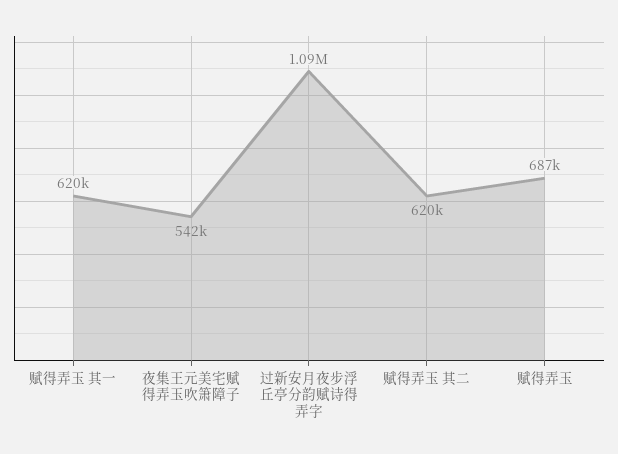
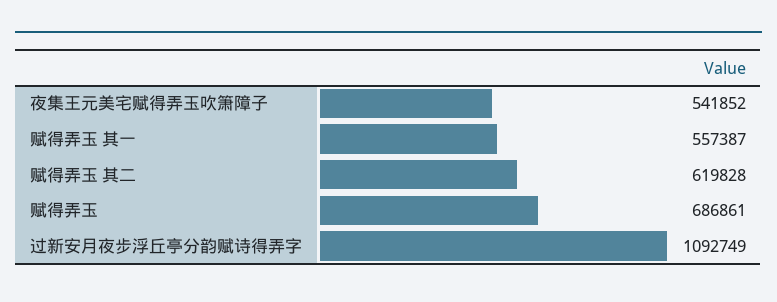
  {
-   "赋得弄玉 其一": 620000,
+   "赋得弄玉 其一": 557387,
    "夜集王元美宅赋得弄玉吹箫障子": 541852,
    "过新安月夜步浮丘亭分韵赋诗得弄字": 1092749,
    "赋得弄玉 其二": 619828,
    "赋得弄玉": 686861
  }

